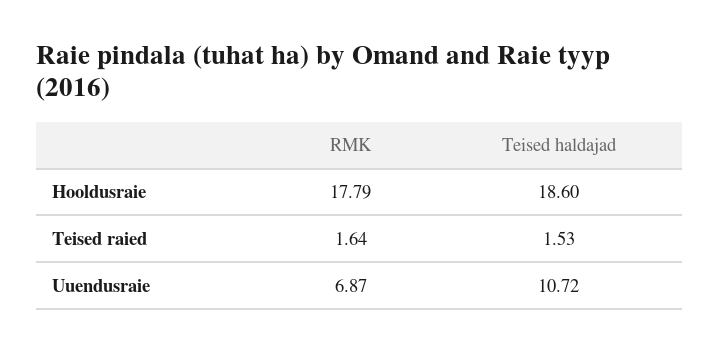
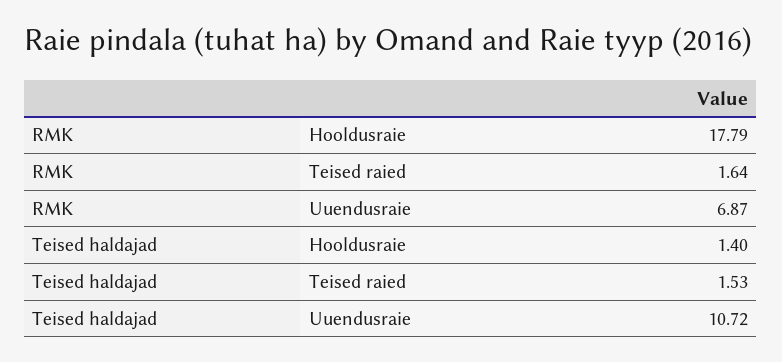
  {
    "RMK": {
      "Hooldusraie": 17.79,
      "Teised raied": 1.64,
      "Uuendusraie": 6.87
    },
    "Teised haldajad": {
-     "Hooldusraie": 18.6,
+     "Hooldusraie": 1.4,
      "Teised raied": 1.53,
      "Uuendusraie": 10.72
    }
  }

